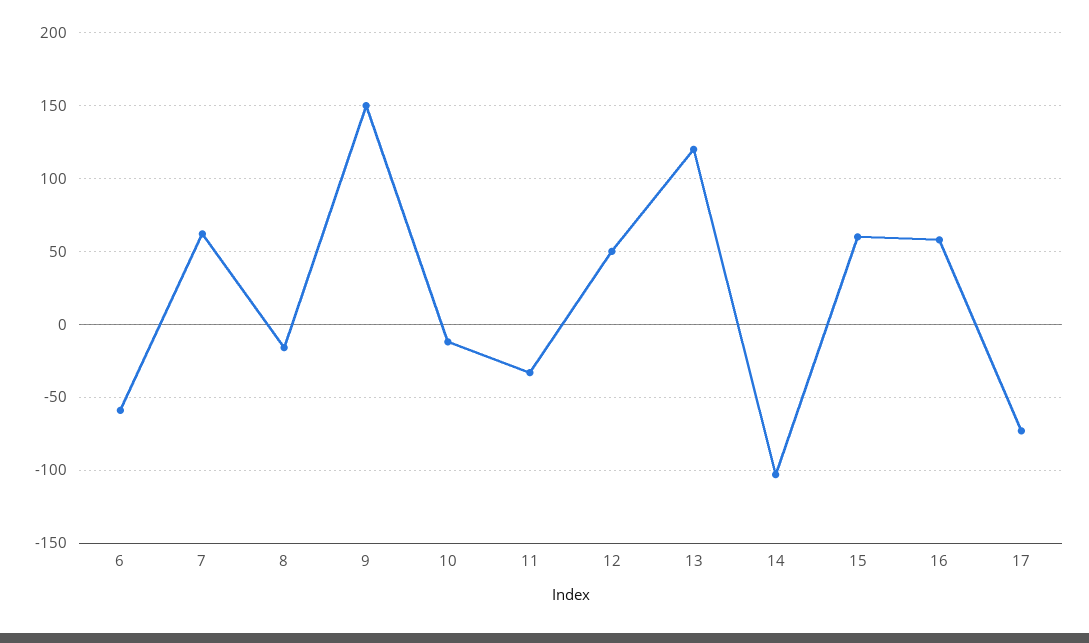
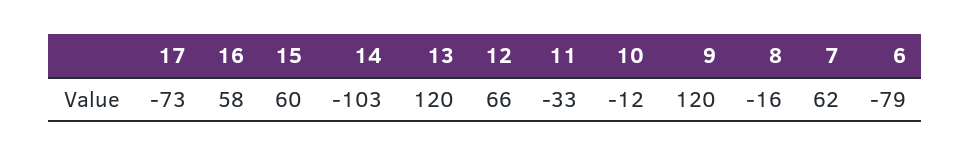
  {
-   "6": -60,
+   "6": -79,
    "7": 62,
    "8": -16,
-   "9": 150,
+   "9": 120,
    "10": -12,
    "11": -33,
-   "12": 50,
+   "12": 66,
    "13": 120,
    "14": -103,
    "15": 60,
    "16": 58,
    "17": -73
  }

